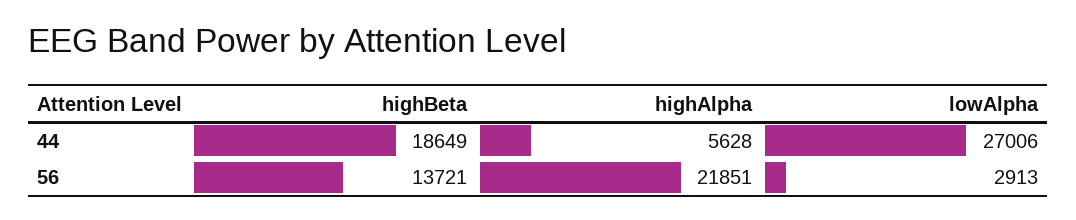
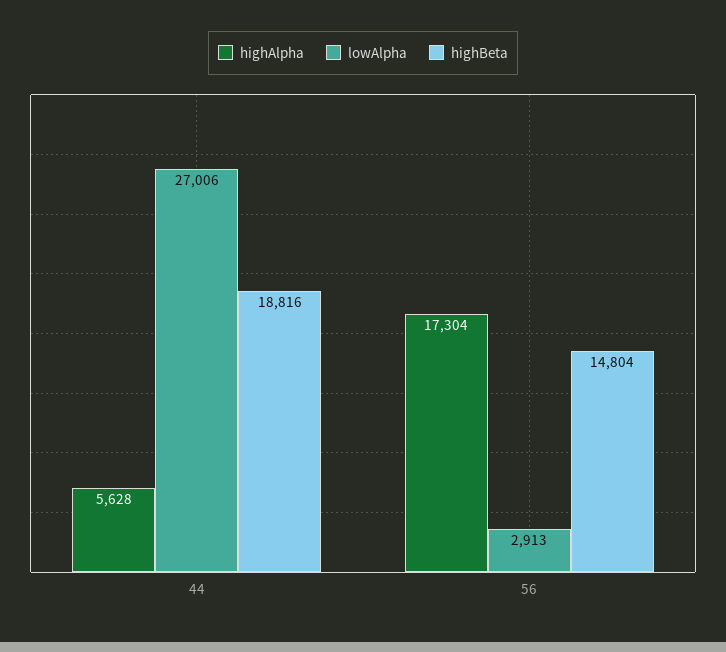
  {
    "highBeta": {
-     "44": 18649,
+     "44": 18816,
-     "56": 13721
+     "56": 14804
    },
    "highAlpha": {
      "44": 5628,
-     "56": 21851
+     "56": 17304
    },
    "lowAlpha": {
      "44": 27006,
      "56": 2913
    }
  }

